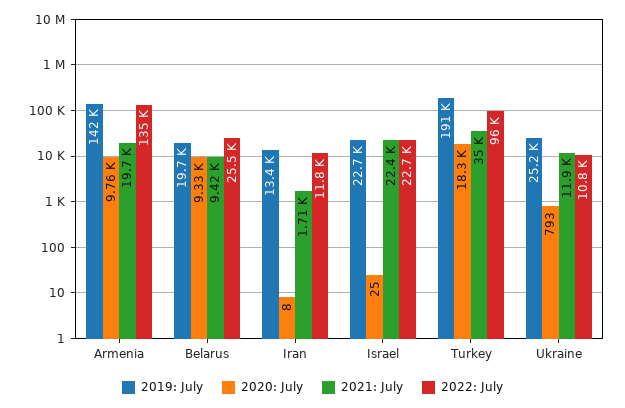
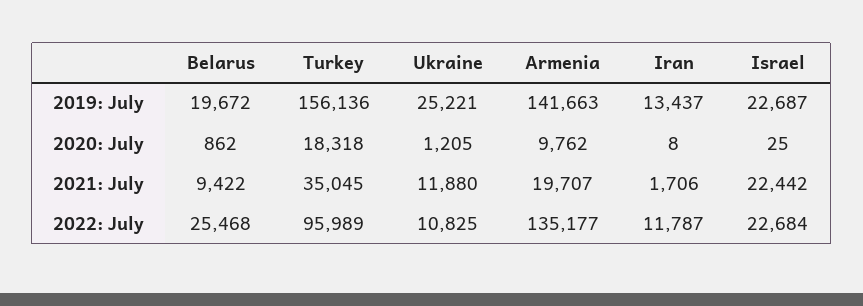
  {
    "2019: July": {
      "Armenia": 141663,
      "Belarus": 19672,
      "Iran": 13437,
      "Israel": 22687,
-     "Turkey": 191000,
+     "Turkey": 156136,
      "Ukraine": 25221
    },
    "2020: July": {
      "Armenia": 9762,
-     "Belarus": 9330,
+     "Belarus": 862,
      "Iran": 8,
      "Israel": 25,
      "Turkey": 18318,
-     "Ukraine": 793
+     "Ukraine": 1205
    },
    "2021: July": {
      "Armenia": 19707,
      "Belarus": 9422,
      "Iran": 1706,
      "Israel": 22442,
      "Turkey": 35045,
      "Ukraine": 11880
    },
    "2022: July": {
      "Armenia": 135177,
      "Belarus": 25468,
      "Iran": 11787,
      "Israel": 22684,
      "Turkey": 95989,
      "Ukraine": 10825
    }
  }

